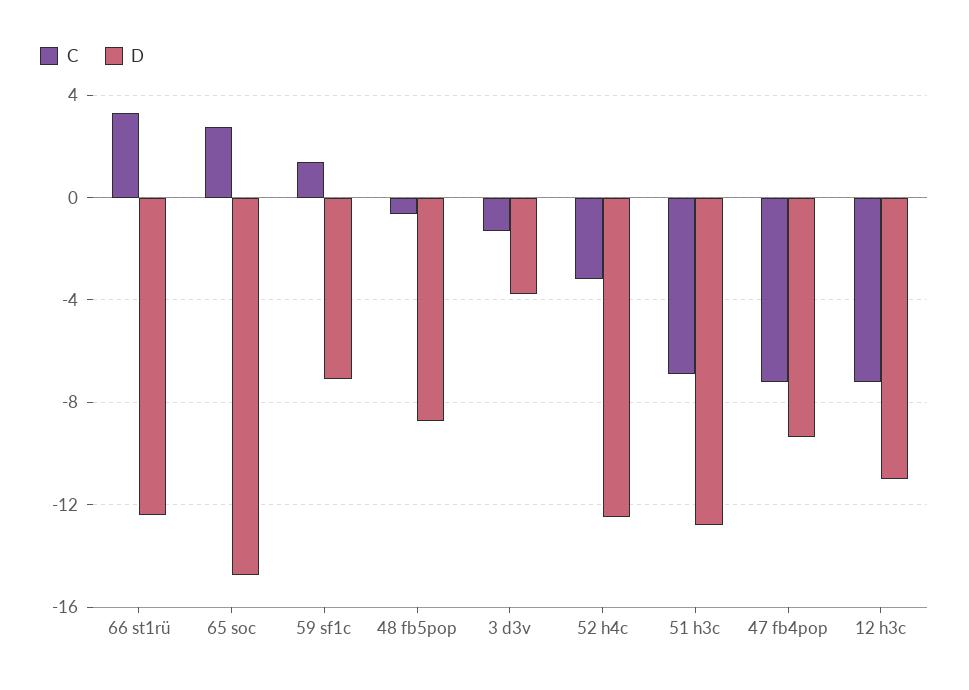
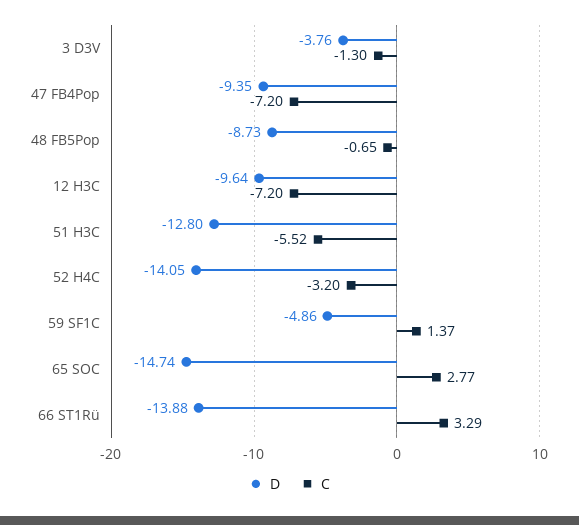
  {
    "C": {
      "66 st1rü": 3.29,
      "65 soc": 2.77,
      "59 sf1c": 1.37,
      "48 fb5pop": -0.65,
      "3 d3v": -1.3,
      "52 h4c": -3.2,
-     "51 h3c": -7,
+     "51 h3c": -5.52,
      "47 fb4pop": -7.2,
      "12 h3c": -7.2
    },
    "D": {
-     "66 st1rü": -12.5,
+     "66 st1rü": -13.88,
      "65 soc": -14.74,
-     "59 sf1c": -7,
+     "59 sf1c": -4.86,
      "48 fb5pop": -8.73,
      "3 d3v": -3.76,
-     "52 h4c": -12.5,
+     "52 h4c": -14.05,
      "51 h3c": -12.8,
      "47 fb4pop": -9.35,
-     "12 h3c": -11
+     "12 h3c": -9.64
    }
  }

